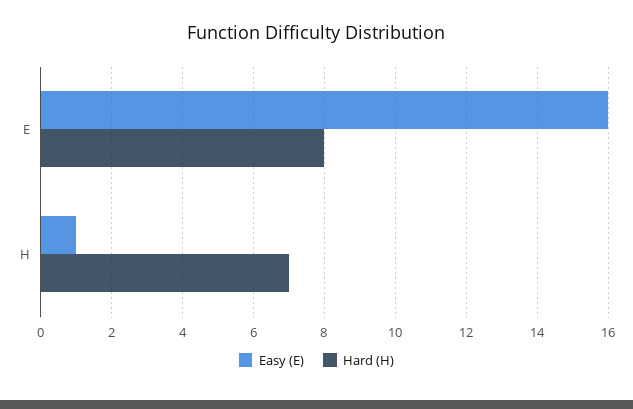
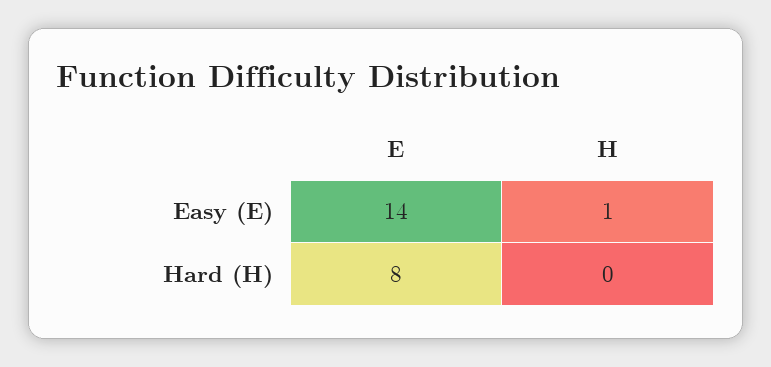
  {
    "Easy (E)": {
-     "E": 16,
+     "E": 14,
      "H": 1
    },
    "Hard (H)": {
      "E": 8,
-     "H": 7
+     "H": 0
    }
  }

